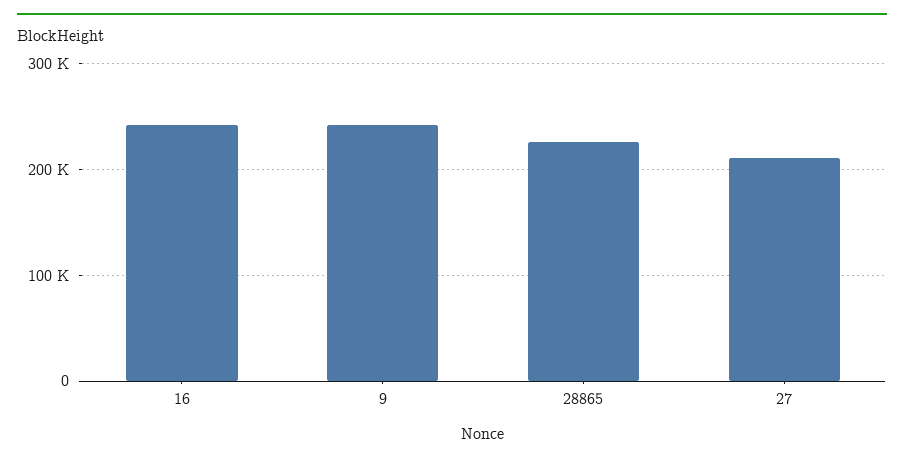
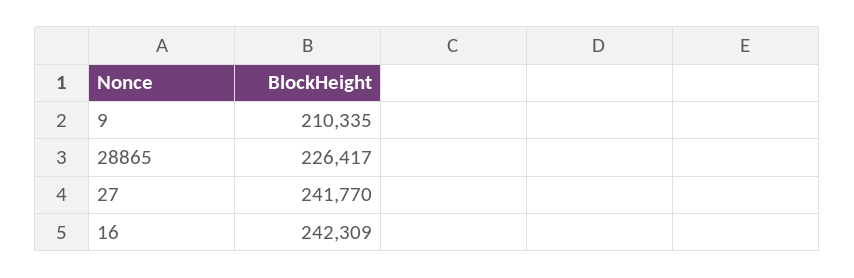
  {
    "16": 242309,
-   "9": 240000,
+   "9": 210335,
    "28865": 226417,
-   "27": 210000
+   "27": 241770
  }

